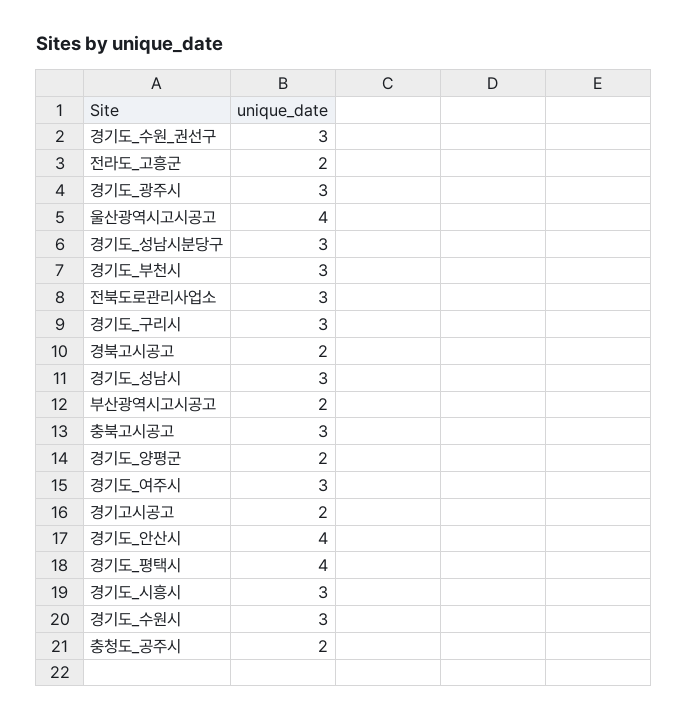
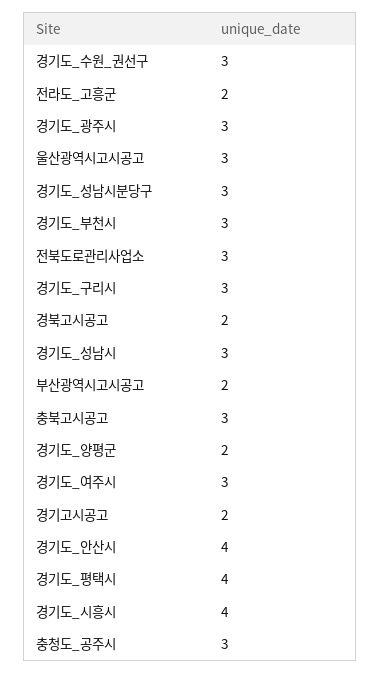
  {
    "경기도_수원_권선구": 3,
    "전라도_고흥군": 2,
    "경기도_광주시": 3,
-   "울산광역시고시공고": 4,
+   "울산광역시고시공고": 3,
    "경기도_성남시분당구": 3,
    "경기도_부천시": 3,
    "전북도로관리사업소": 3,
    "경기도_구리시": 3,
    "경북고시공고": 2,
    "경기도_성남시": 3,
    "부산광역시고시공고": 2,
    "충북고시공고": 3,
    "경기도_양평군": 2,
    "경기도_여주시": 3,
    "경기고시공고": 2,
    "경기도_안산시": 4,
    "경기도_평택시": 4,
-   "경기도_시흥시": 3,
+   "경기도_시흥시": 4,
-   "경기도_수원시": 3,
-   "충청도_공주시": 2
+   "충청도_공주시": 3
  }

